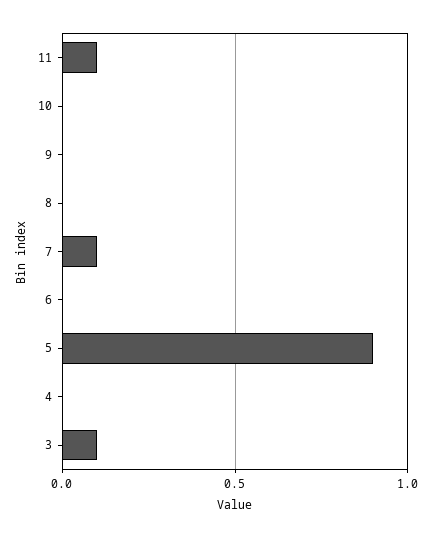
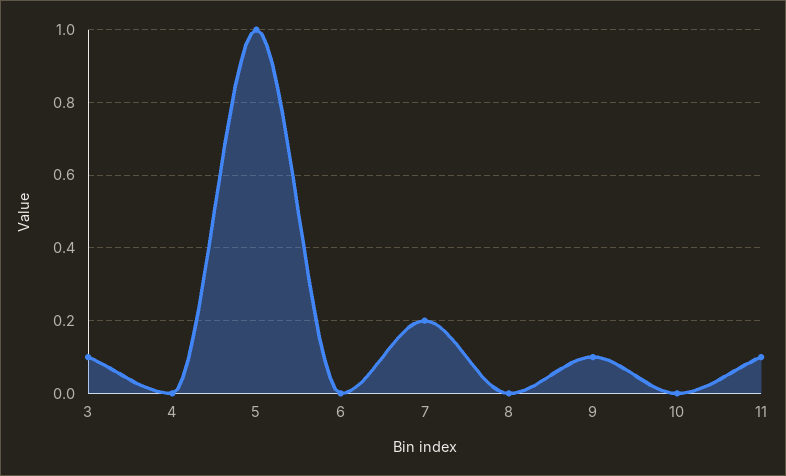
  {
    "11": 0.1,
    "10": 0,
-   "9": 0,
+   "9": 0.1,
    "8": 0,
-   "7": 0.1,
+   "7": 0.2,
    "6": 0,
-   "5": 0.9,
+   "5": 1,
    "4": 0,
    "3": 0.1
  }

